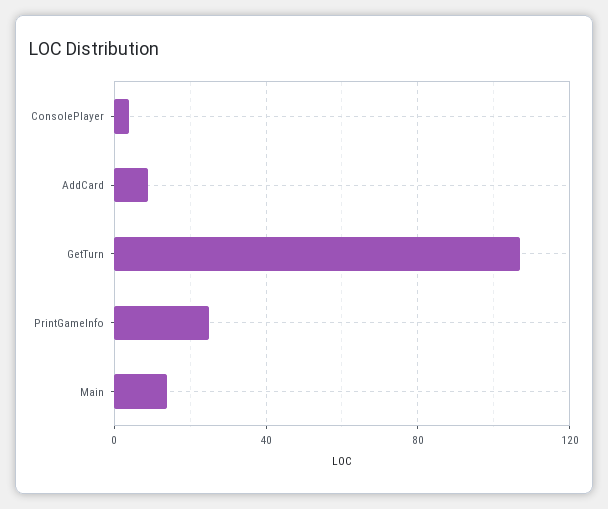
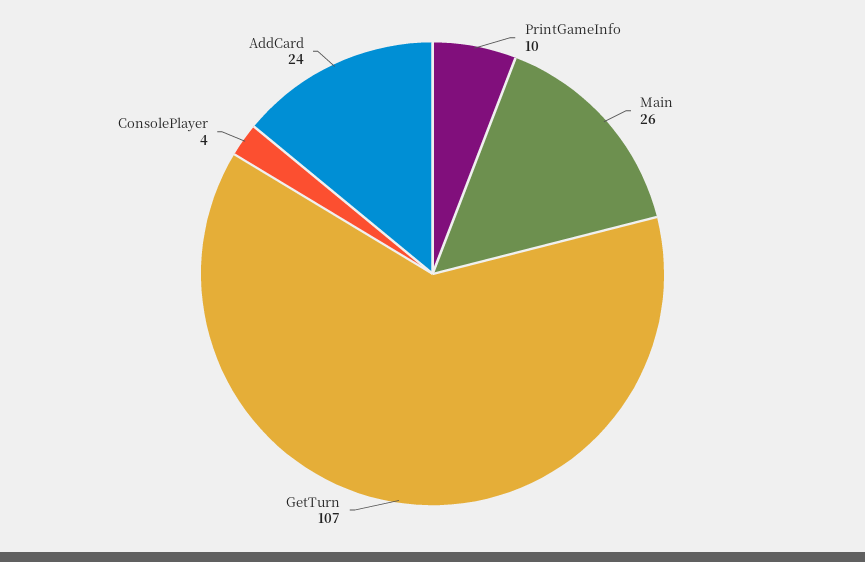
  {
    "ConsolePlayer": 4,
-   "AddCard": 10,
+   "AddCard": 24,
    "GetTurn": 107,
-   "PrintGameInfo": 25,
+   "PrintGameInfo": 10,
-   "Main": 15
+   "Main": 26
  }

